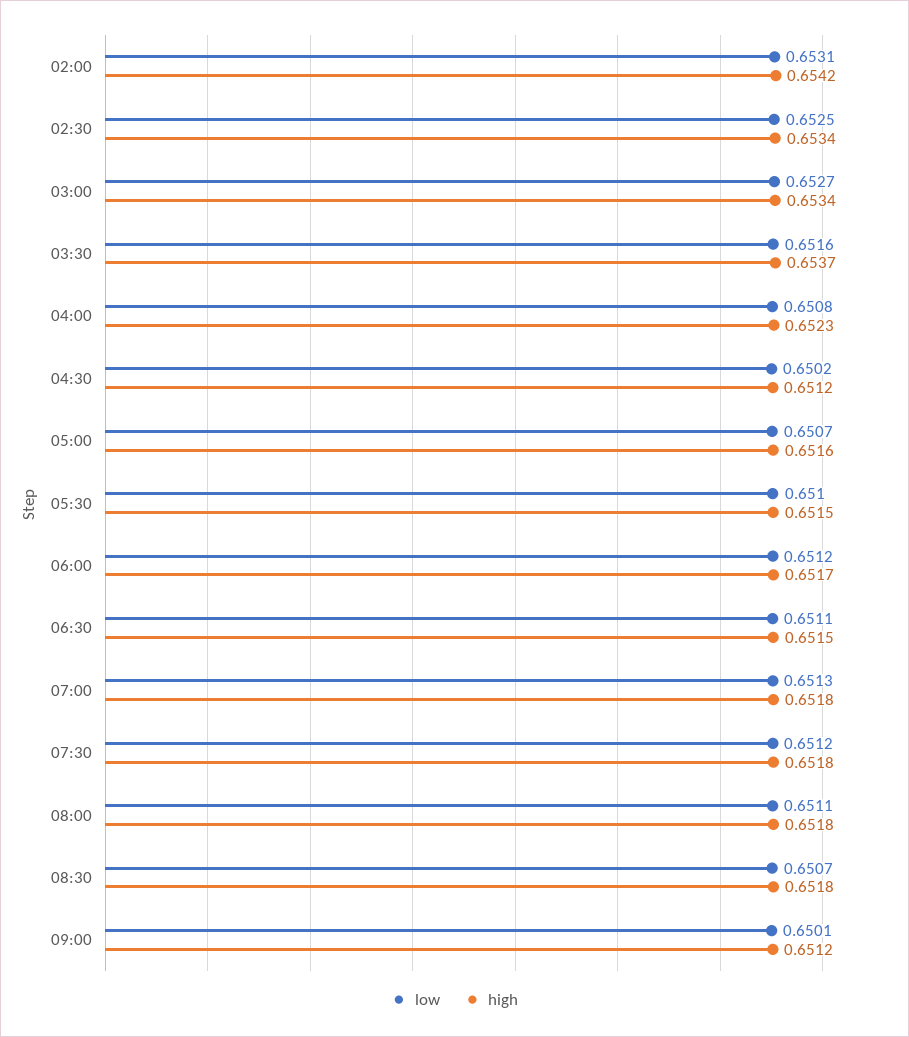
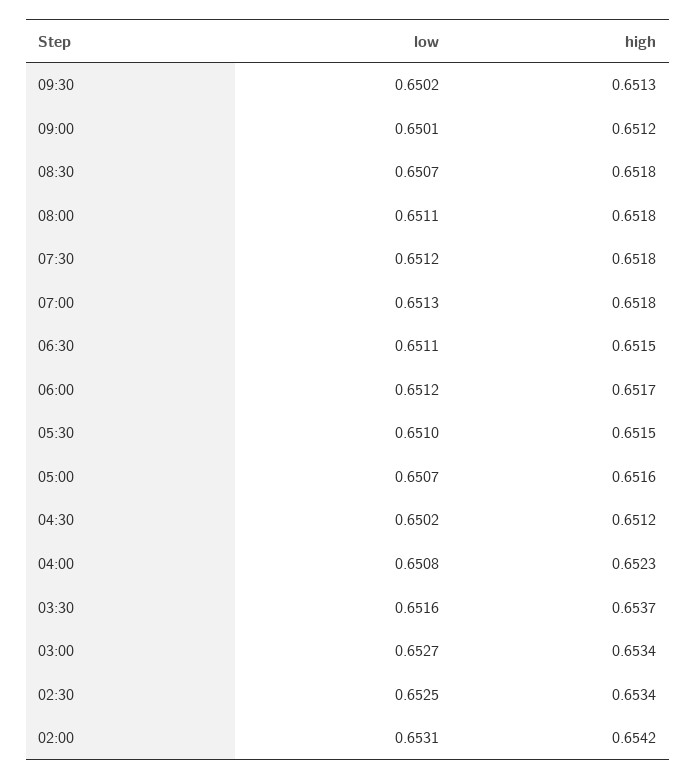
  {
    "low": {
      "02:00": 0.6531,
      "02:30": 0.6525,
      "03:00": 0.6527,
      "03:30": 0.6516,
      "04:00": 0.6508,
      "04:30": 0.6502,
      "05:00": 0.6507,
      "05:30": 0.651,
      "06:00": 0.6512,
      "06:30": 0.6511,
      "07:00": 0.6513,
      "07:30": 0.6512,
      "08:00": 0.6511,
      "08:30": 0.6507,
-     "09:00": 0.6501
+     "09:00": 0.6501,
+     "09:30": 0.6502
    },
    "high": {
      "02:00": 0.6542,
      "02:30": 0.6534,
      "03:00": 0.6534,
      "03:30": 0.6537,
      "04:00": 0.6523,
      "04:30": 0.6512,
      "05:00": 0.6516,
      "05:30": 0.6515,
      "06:00": 0.6517,
      "06:30": 0.6515,
      "07:00": 0.6518,
      "07:30": 0.6518,
      "08:00": 0.6518,
      "08:30": 0.6518,
-     "09:00": 0.6512
+     "09:00": 0.6512,
+     "09:30": 0.6513
    }
  }

